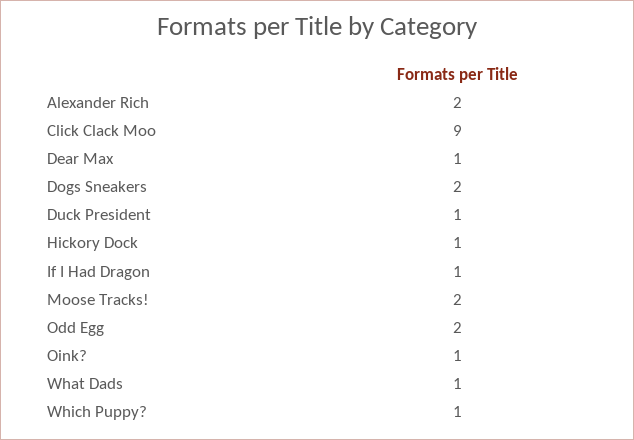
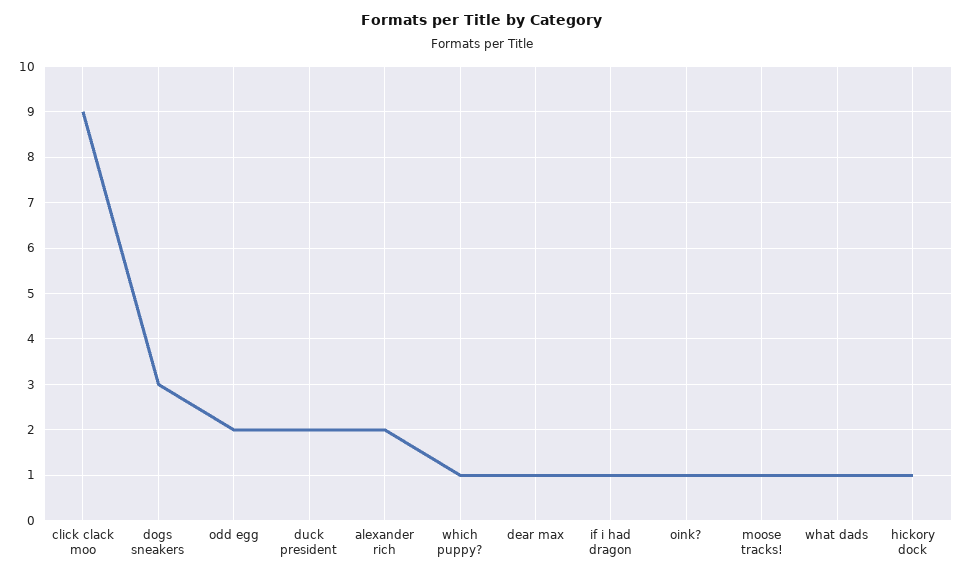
  {
    "Alexander Rich": 2,
    "Click Clack Moo": 9,
    "Dear Max": 1,
-   "Dogs Sneakers": 2,
+   "Dogs Sneakers": 3,
-   "Duck President": 1,
+   "Duck President": 2,
    "Hickory Dock": 1,
    "If I Had Dragon": 1,
-   "Moose Tracks!": 2,
+   "Moose Tracks!": 1,
    "Odd Egg": 2,
    "Oink?": 1,
    "What Dads": 1,
    "Which Puppy?": 1
  }

